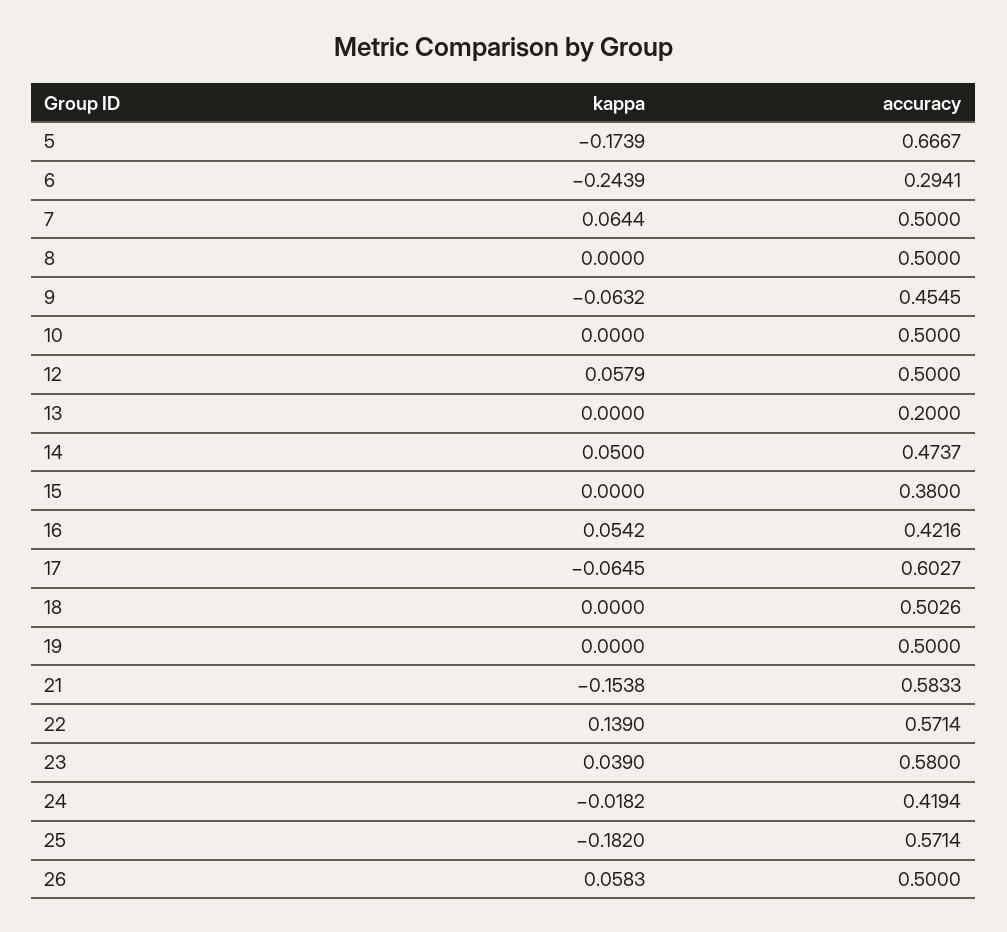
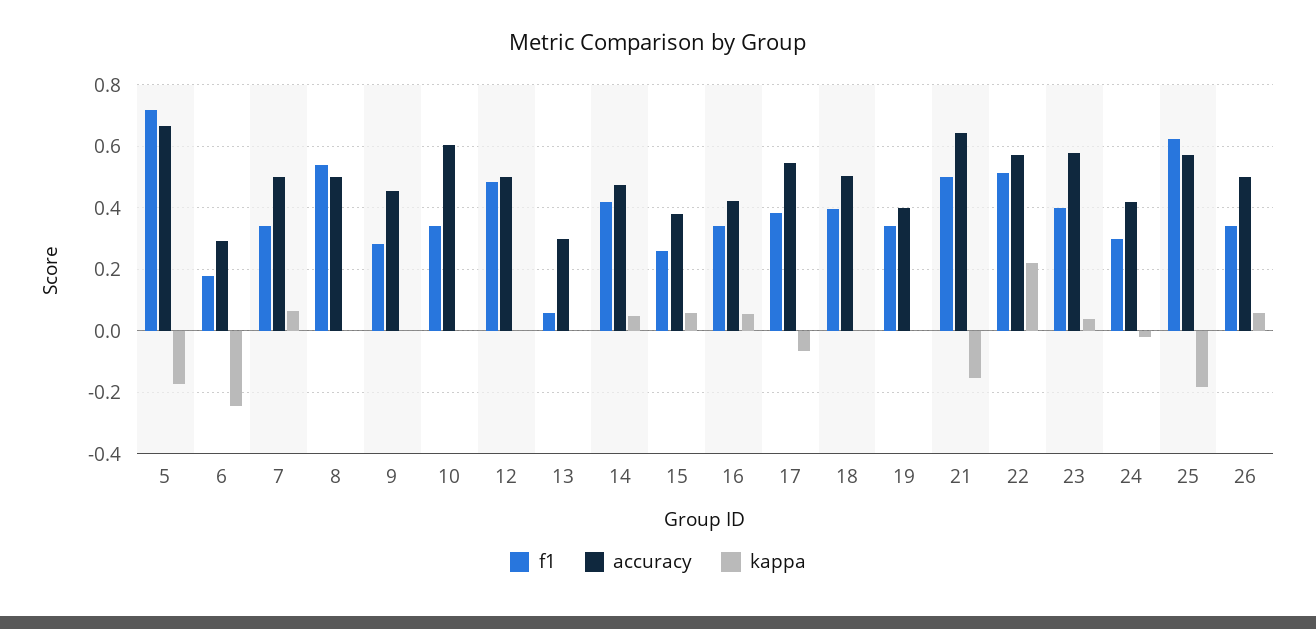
  {
    "kappa": {
      "5": -0.1739,
      "6": -0.2439,
      "7": 0.0644,
      "8": 0,
-     "9": -0.0632,
+     "9": 0,
      "10": 0,
-     "12": 0.0579,
+     "12": 0,
      "13": 0,
      "14": 0.05,
-     "15": 0,
+     "15": 0.06,
      "16": 0.0542,
      "17": -0.0645,
      "18": 0,
      "19": 0,
      "21": -0.1538,
-     "22": 0.139,
+     "22": 0.22,
      "23": 0.039,
      "24": -0.0182,
      "25": -0.182,
      "26": 0.0583
    },
    "accuracy": {
      "5": 0.6667,
      "6": 0.2941,
      "7": 0.5,
      "8": 0.5,
      "9": 0.4545,
-     "10": 0.5,
+     "10": 0.6,
      "12": 0.5,
-     "13": 0.2,
+     "13": 0.3,
      "14": 0.4737,
      "15": 0.38,
      "16": 0.4216,
-     "17": 0.6027,
+     "17": 0.54,
      "18": 0.5026,
-     "19": 0.5,
+     "19": 0.4,
-     "21": 0.5833,
+     "21": 0.64,
      "22": 0.5714,
      "23": 0.58,
      "24": 0.4194,
      "25": 0.5714,
      "26": 0.5
-   }
+   },
+   "f1": {
+     "5": 0.72,
+     "6": 0.18,
+     "7": 0.34,
+     "8": 0.54,
+     "9": 0.28,
+     "10": 0.34,
+     "12": 0.48,
+     "13": 0.06,
+     "14": 0.42,
+     "15": 0.26,
+     "16": 0.34,
+     "17": 0.38,
+     "18": 0.4,
+     "19": 0.34,
+     "21": 0.5,
+     "22": 0.52,
+     "23": 0.4,
+     "24": 0.3,
+     "25": 0.62,
+     "26": 0.34
+   }
  }

